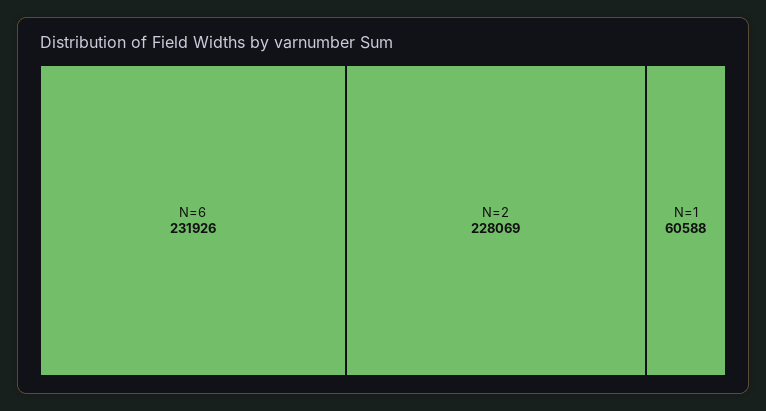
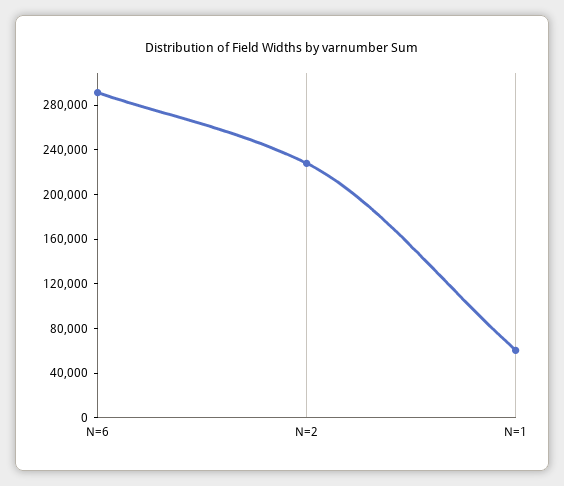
  {
-   "N=6": 231926,
+   "N=6": 290000,
    "N=2": 228069,
    "N=1": 60588
  }

